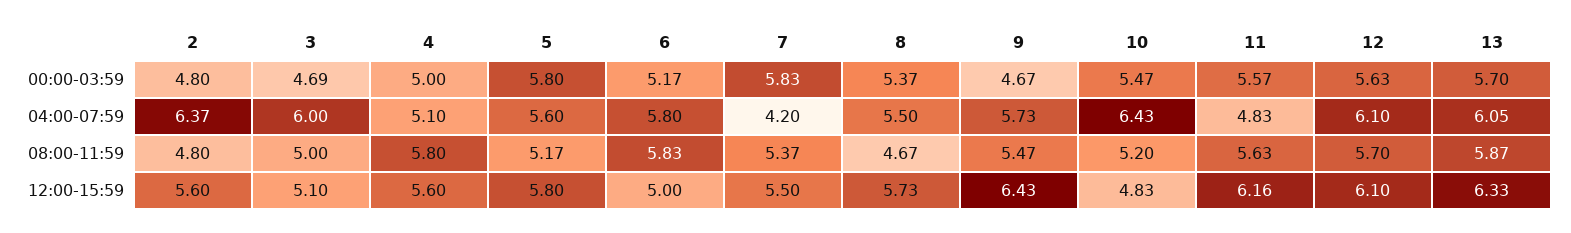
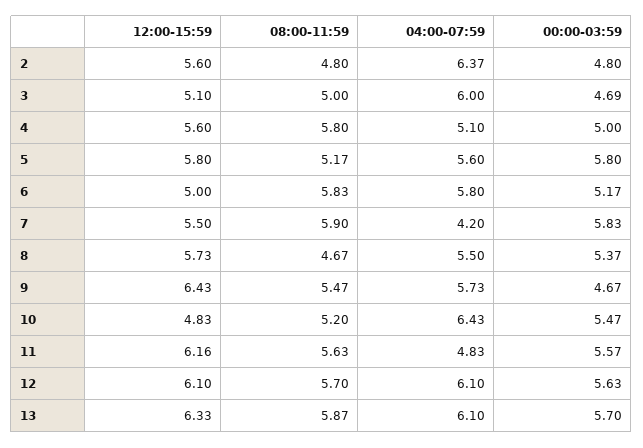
  {
    "2": {
      "00:00-03:59": 4.8,
      "04:00-07:59": 6.37,
      "08:00-11:59": 4.8,
      "12:00-15:59": 5.6
    },
    "3": {
      "00:00-03:59": 4.69,
      "04:00-07:59": 6,
      "08:00-11:59": 5,
      "12:00-15:59": 5.1
    },
    "4": {
      "00:00-03:59": 5,
      "04:00-07:59": 5.1,
      "08:00-11:59": 5.8,
      "12:00-15:59": 5.6
    },
    "5": {
      "00:00-03:59": 5.8,
      "04:00-07:59": 5.6,
      "08:00-11:59": 5.17,
      "12:00-15:59": 5.8
    },
    "6": {
      "00:00-03:59": 5.17,
      "04:00-07:59": 5.8,
      "08:00-11:59": 5.83,
      "12:00-15:59": 5
    },
    "7": {
      "00:00-03:59": 5.83,
      "04:00-07:59": 4.2,
-     "08:00-11:59": 5.37,
+     "08:00-11:59": 5.9,
      "12:00-15:59": 5.5
    },
    "8": {
      "00:00-03:59": 5.37,
      "04:00-07:59": 5.5,
      "08:00-11:59": 4.67,
      "12:00-15:59": 5.73
    },
    "9": {
      "00:00-03:59": 4.67,
      "04:00-07:59": 5.73,
      "08:00-11:59": 5.47,
      "12:00-15:59": 6.43
    },
    "10": {
      "00:00-03:59": 5.47,
      "04:00-07:59": 6.43,
      "08:00-11:59": 5.2,
      "12:00-15:59": 4.83
    },
    "11": {
      "00:00-03:59": 5.57,
      "04:00-07:59": 4.83,
      "08:00-11:59": 5.63,
      "12:00-15:59": 6.16
    },
    "12": {
      "00:00-03:59": 5.63,
      "04:00-07:59": 6.1,
      "08:00-11:59": 5.7,
      "12:00-15:59": 6.1
    },
    "13": {
      "00:00-03:59": 5.7,
-     "04:00-07:59": 6.05,
+     "04:00-07:59": 6.1,
      "08:00-11:59": 5.87,
      "12:00-15:59": 6.33
    }
  }

